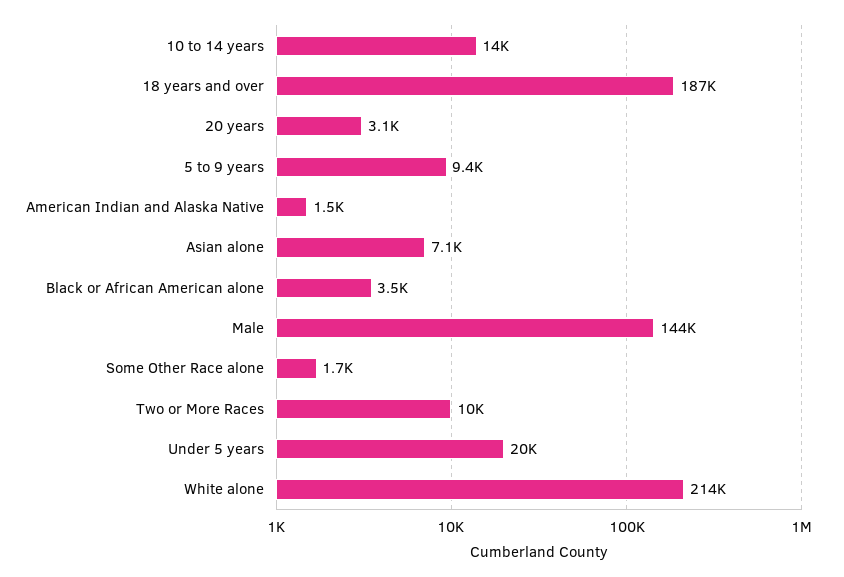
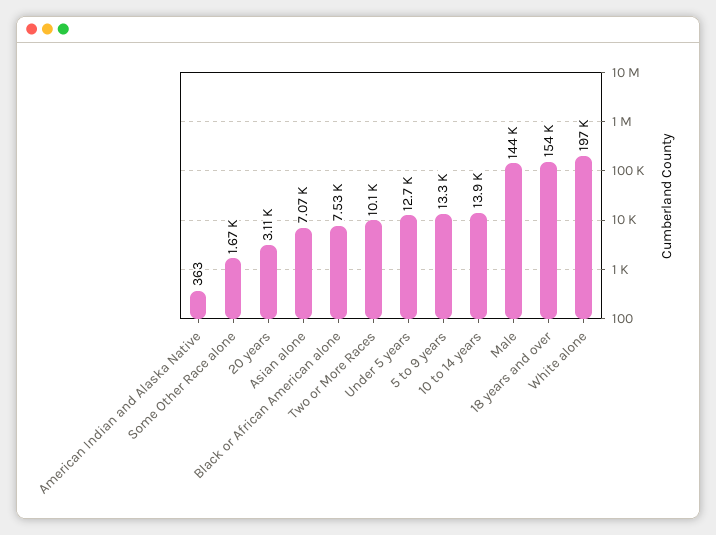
  {
    "10 to 14 years": 13900,
-   "18 years and over": 187000,
+   "18 years and over": 154000,
    "20 years": 3110,
-   "5 to 9 years": 9400,
+   "5 to 9 years": 13300,
-   "American Indian and Alaska Native": 1500,
+   "American Indian and Alaska Native": 363,
    "Asian alone": 7070,
-   "Black or African American alone": 3500,
+   "Black or African American alone": 7530,
    "Male": 144000,
    "Some Other Race alone": 1670,
    "Two or More Races": 10100,
-   "Under 5 years": 20000,
+   "Under 5 years": 12700,
-   "White alone": 214000
+   "White alone": 197000
  }

